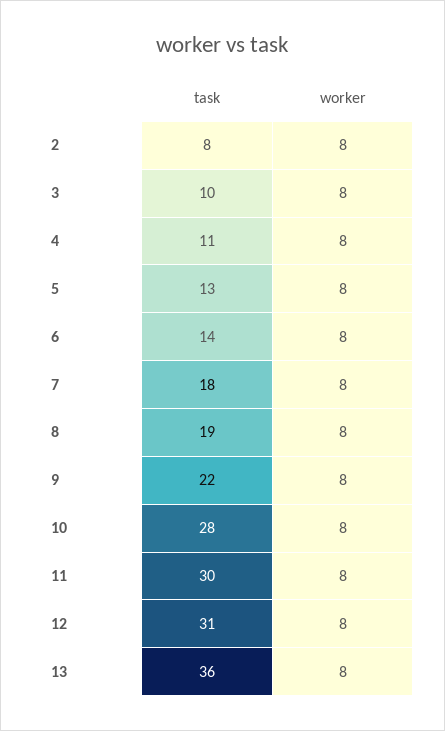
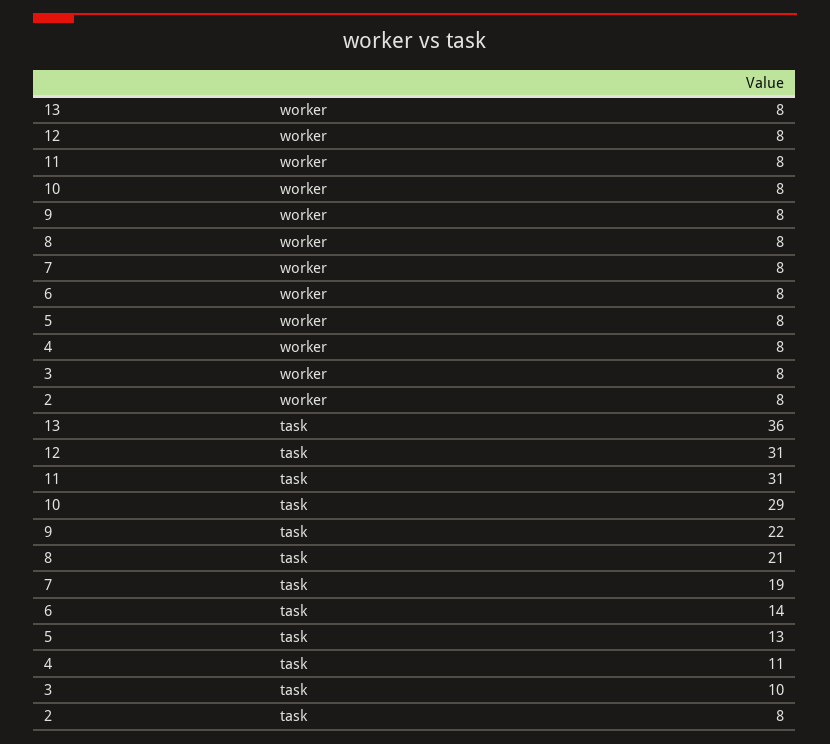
  {
    "task": {
      "2": 8,
      "3": 10,
      "4": 11,
      "5": 13,
      "6": 14,
-     "7": 18,
+     "7": 19,
-     "8": 19,
+     "8": 21,
      "9": 22,
-     "10": 28,
+     "10": 29,
-     "11": 30,
+     "11": 31,
      "12": 31,
      "13": 36
    },
    "worker": {
      "2": 8,
      "3": 8,
      "4": 8,
      "5": 8,
      "6": 8,
      "7": 8,
      "8": 8,
      "9": 8,
      "10": 8,
      "11": 8,
      "12": 8,
      "13": 8
    }
  }

